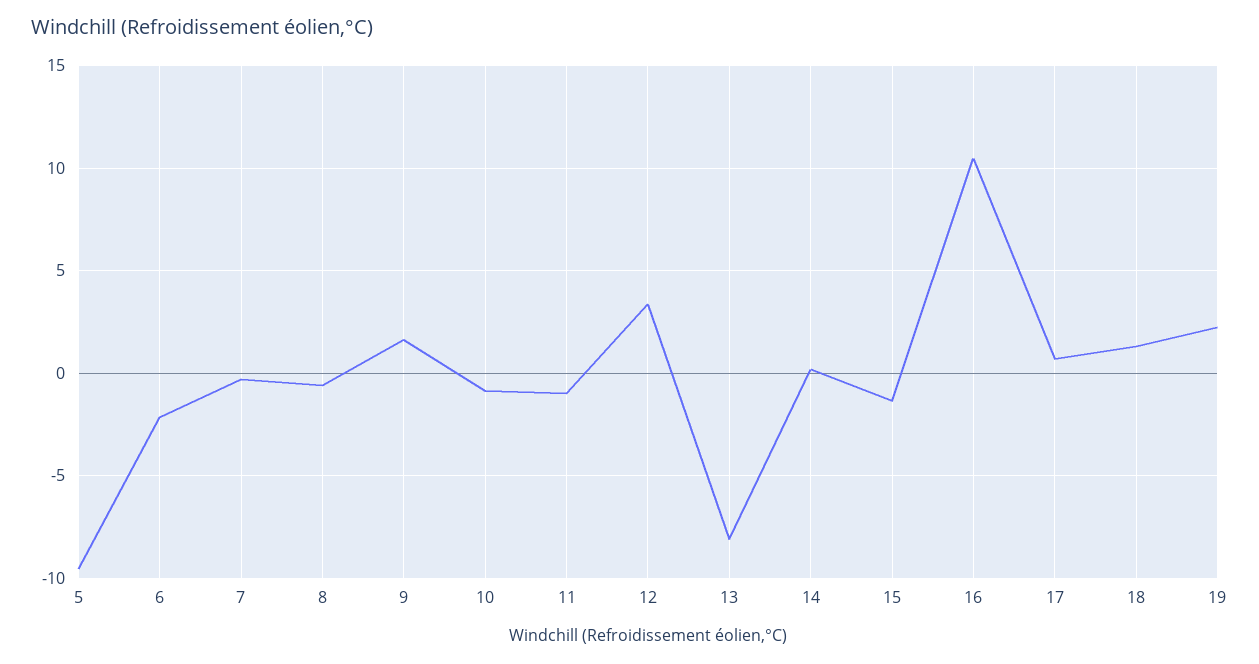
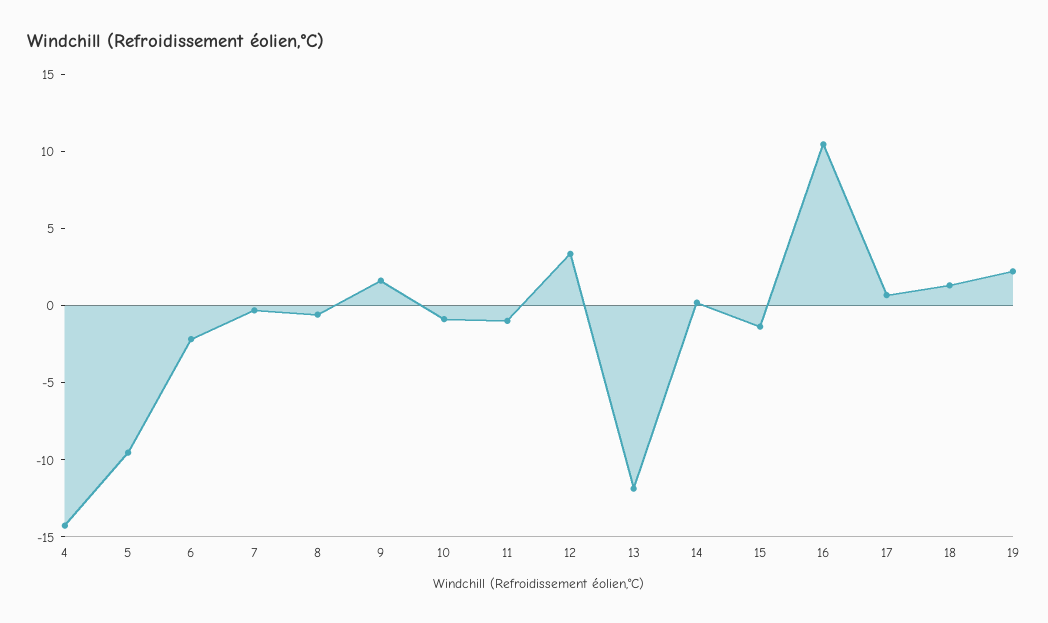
  {
    "5": -9.5,
    "6": -2,
    "7": -0.5,
    "8": -0.5,
    "9": 1.5,
    "10": -1,
    "11": -1,
    "12": 3.5,
-   "13": -8,
+   "13": -12,
    "14": 0,
    "15": -1.5,
    "16": 10.5,
    "17": 0.5,
    "18": 1.5,
-   "19": 2
+   "19": 2,
+   "4": -14
  }

